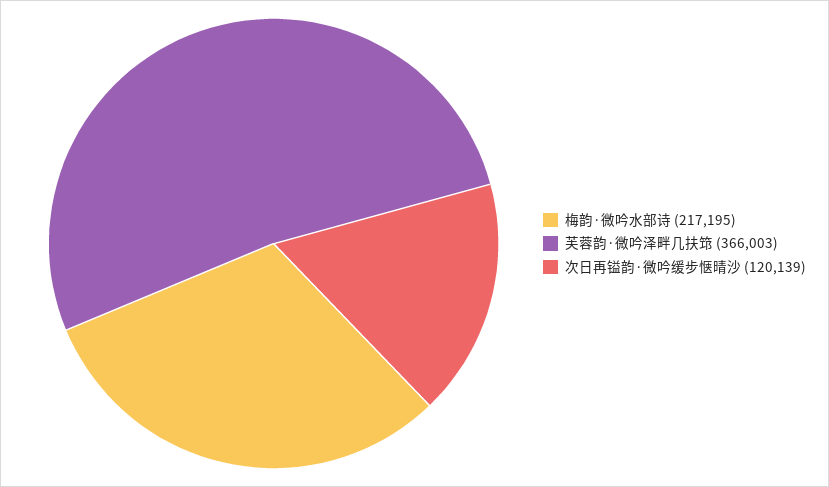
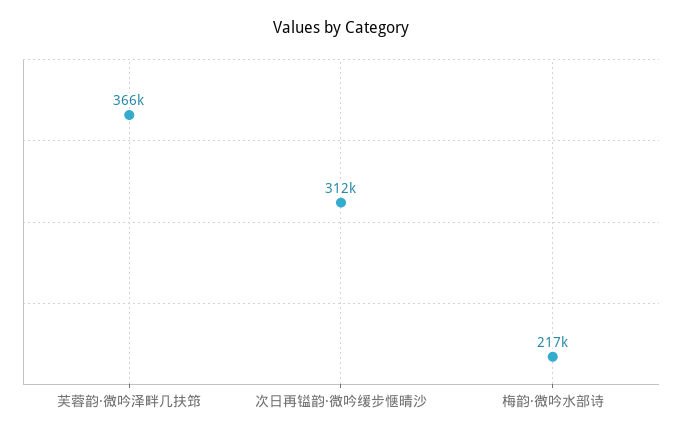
  {
    "梅韵·微吟水部诗": 217195,
    "芙蓉韵·微吟泽畔几扶筇": 366003,
-   "次日再镒韵·微吟缓步惬晴沙": 120139
+   "次日再镒韵·微吟缓步惬晴沙": 312000
  }

